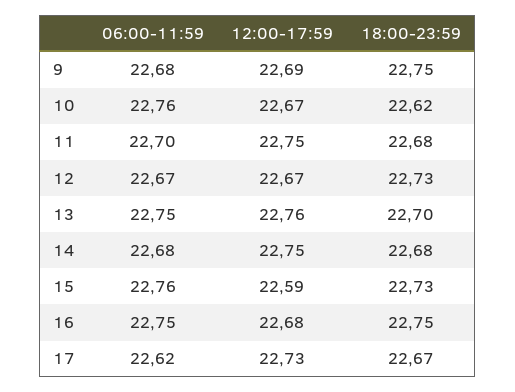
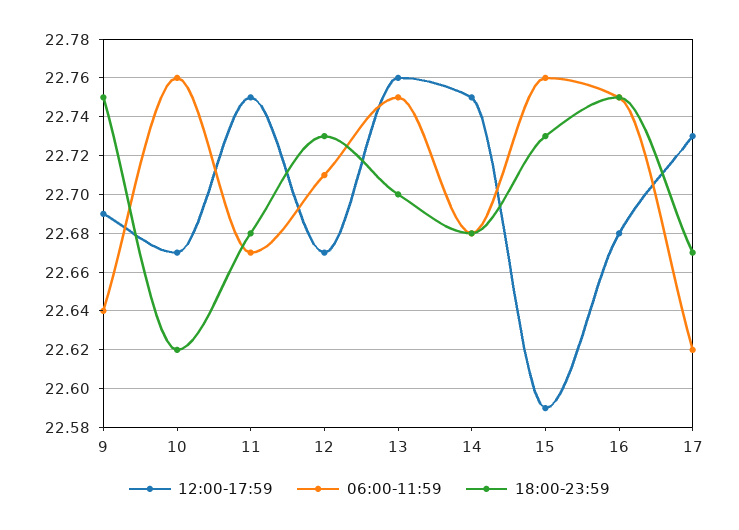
  {
    "06:00-11:59": {
-     "9": 22.68,
+     "9": 22.64,
      "10": 22.76,
-     "11": 22.7,
+     "11": 22.67,
-     "12": 22.67,
+     "12": 22.71,
      "13": 22.75,
      "14": 22.68,
      "15": 22.76,
      "16": 22.75,
      "17": 22.62
    },
    "12:00-17:59": {
      "9": 22.69,
      "10": 22.67,
      "11": 22.75,
      "12": 22.67,
      "13": 22.76,
      "14": 22.75,
      "15": 22.59,
      "16": 22.68,
      "17": 22.73
    },
    "18:00-23:59": {
      "9": 22.75,
      "10": 22.62,
      "11": 22.68,
      "12": 22.73,
      "13": 22.7,
      "14": 22.68,
      "15": 22.73,
      "16": 22.75,
      "17": 22.67
    }
  }

